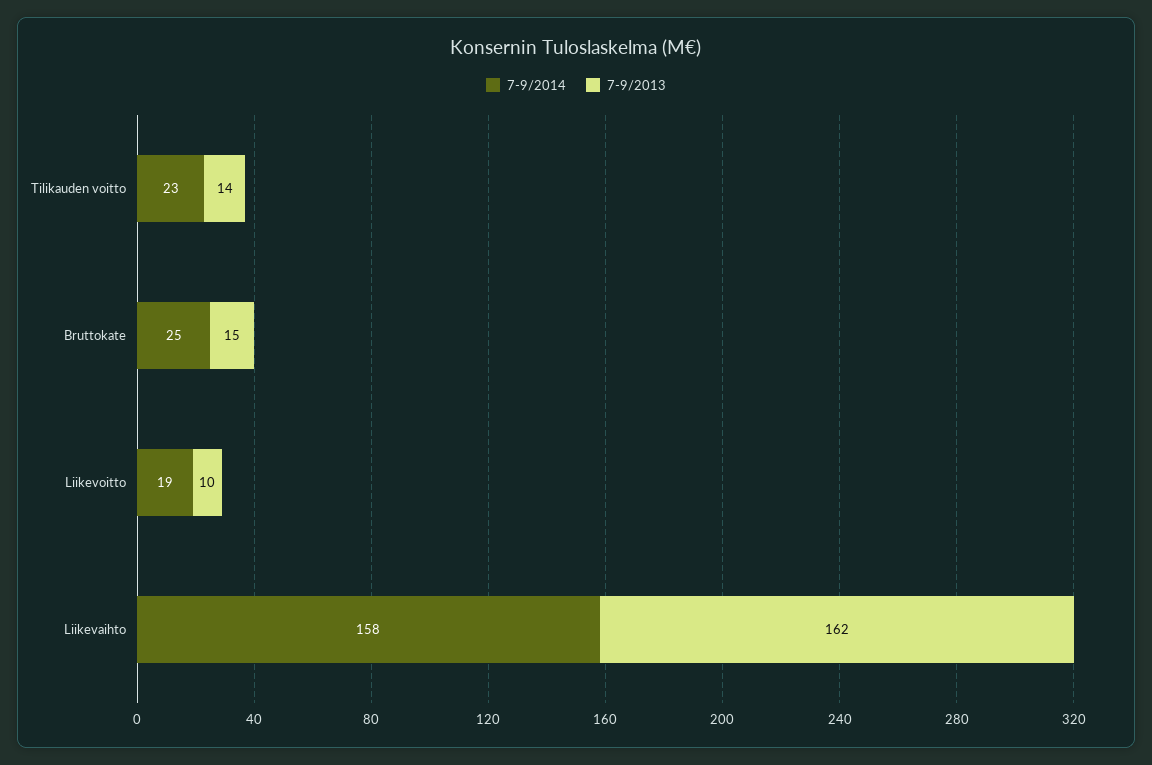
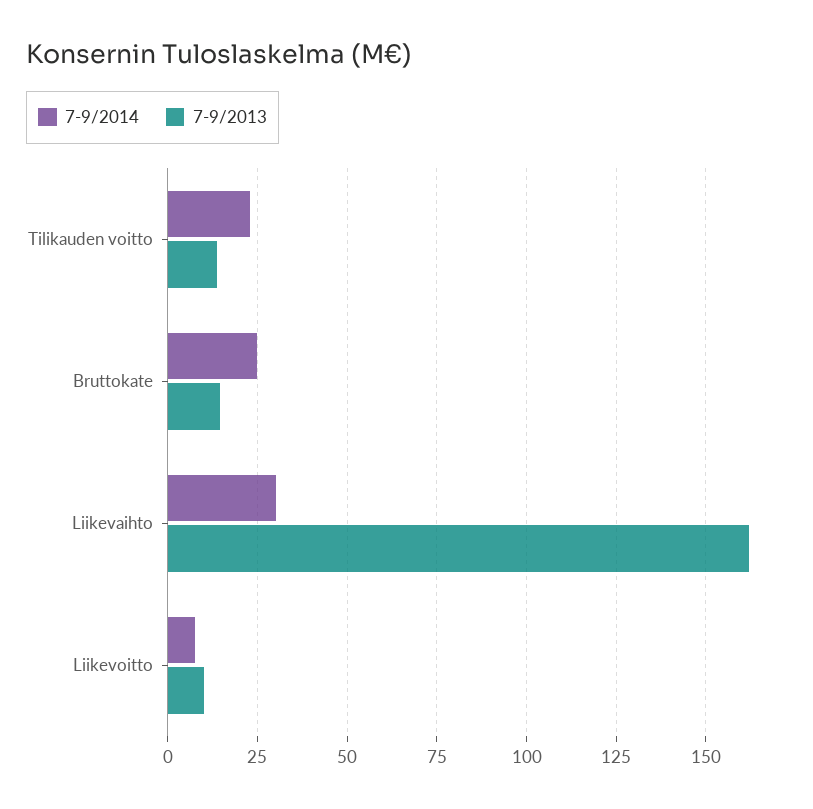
  {
    "7-9/2014": {
      "Tilikauden voitto": 23,
      "Bruttokate": 25,
-     "Liikevoitto": 19,
+     "Liikevoitto": 7.5,
-     "Liikevaihto": 158
+     "Liikevaihto": 30
    },
    "7-9/2013": {
      "Tilikauden voitto": 14,
      "Bruttokate": 15,
      "Liikevoitto": 10,
      "Liikevaihto": 162
    }
  }

